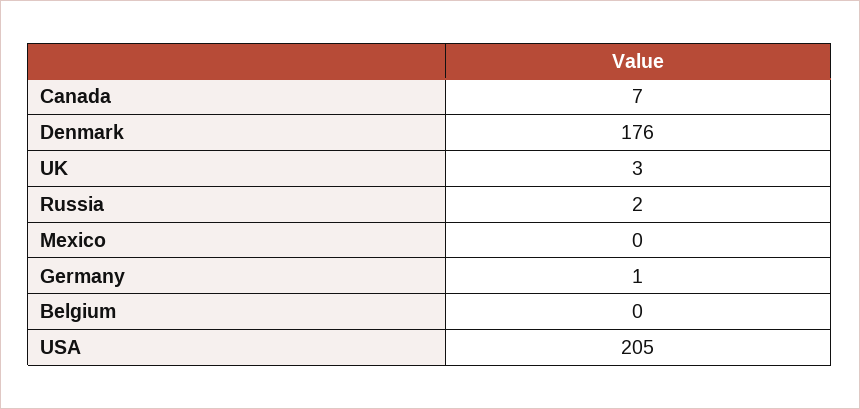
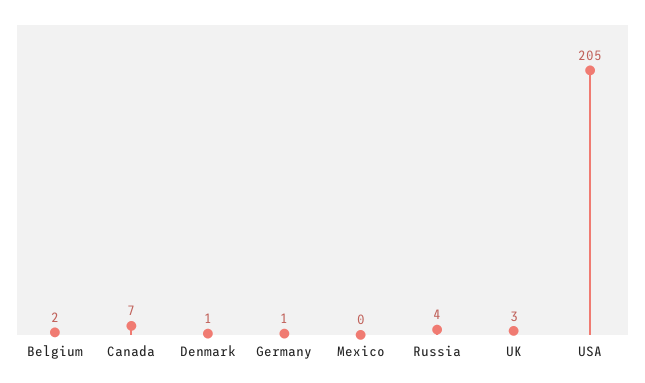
  {
    "Canada": 7,
-   "Denmark": 176,
+   "Denmark": 1,
    "UK": 3,
-   "Russia": 2,
+   "Russia": 4,
    "Mexico": 0,
    "Germany": 1,
-   "Belgium": 0,
+   "Belgium": 2,
    "USA": 205
  }

